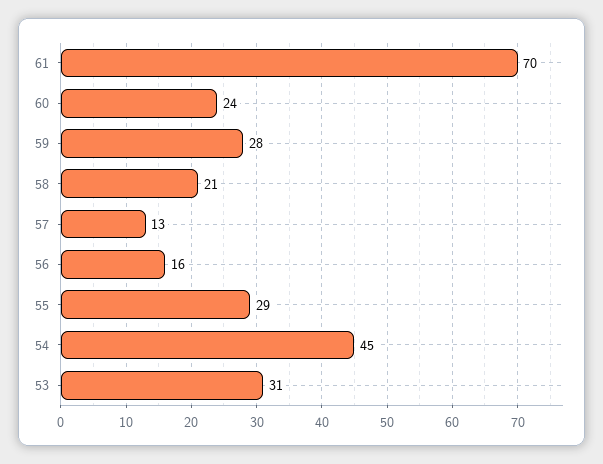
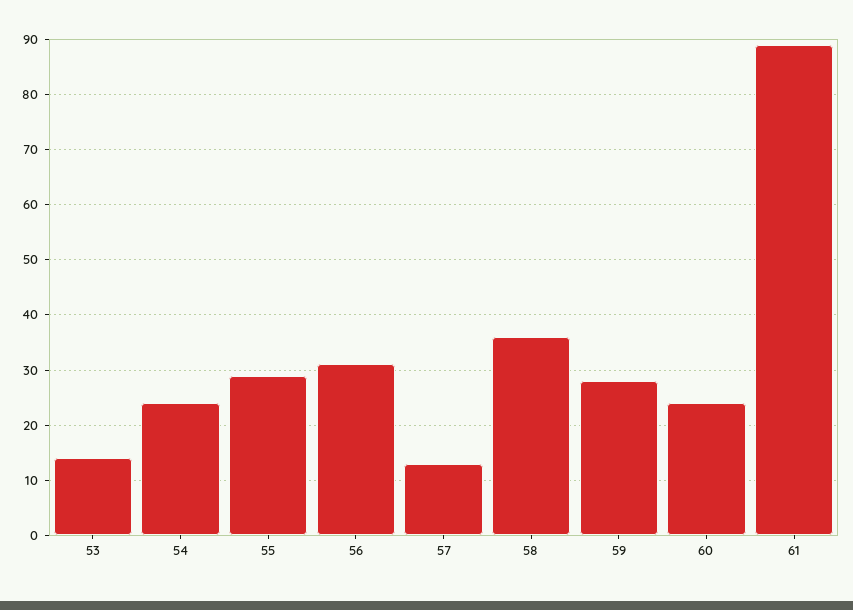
  {
-   "61": 70,
+   "61": 90,
    "60": 24,
    "59": 28,
-   "58": 21,
+   "58": 35,
    "57": 13,
-   "56": 16,
+   "56": 30,
    "55": 29,
-   "54": 45,
+   "54": 25,
-   "53": 31
+   "53": 15
  }

